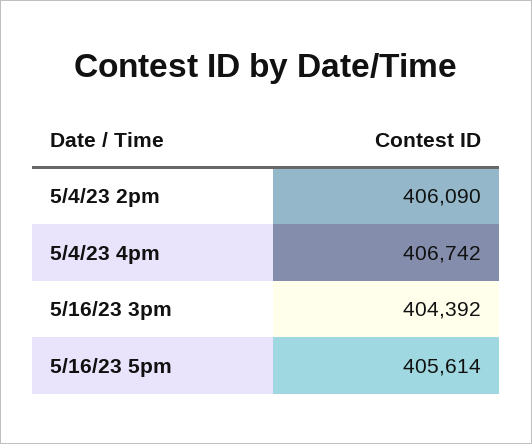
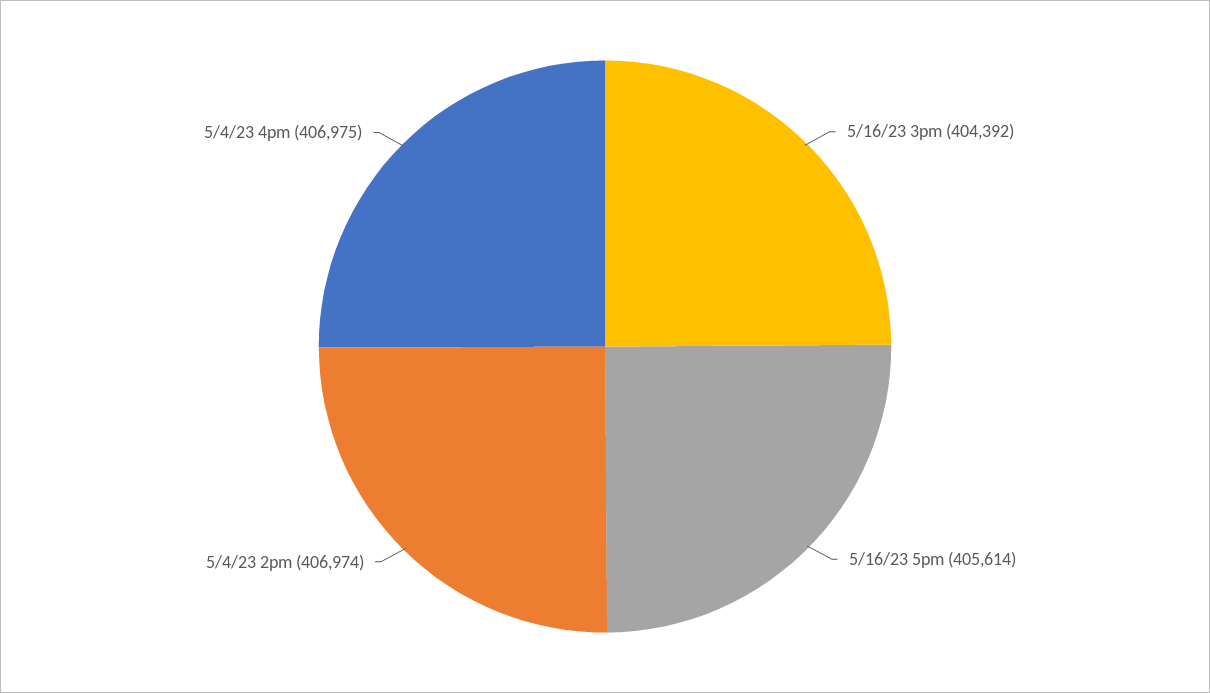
  {
-   "5/4/23 2pm": 406090,
+   "5/4/23 2pm": 406974,
-   "5/4/23 4pm": 406742,
+   "5/4/23 4pm": 406975,
    "5/16/23 3pm": 404392,
    "5/16/23 5pm": 405614
  }

